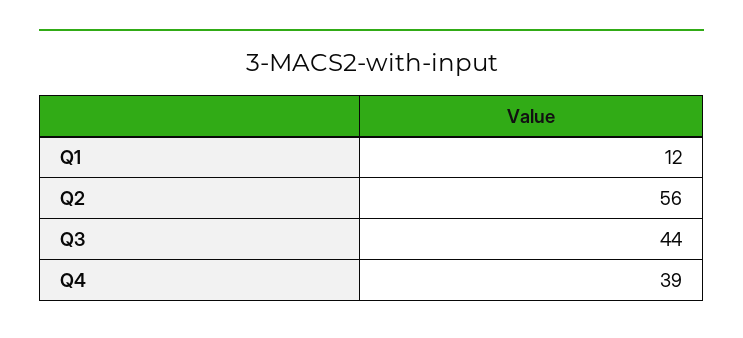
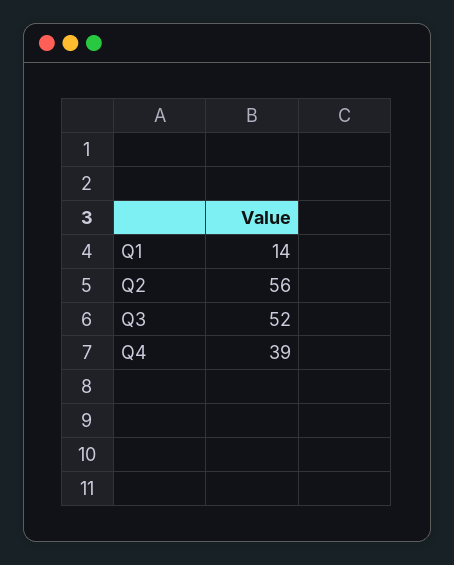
  {
-   "Q1": 12,
+   "Q1": 14,
    "Q2": 56,
-   "Q3": 44,
+   "Q3": 52,
    "Q4": 39
  }

